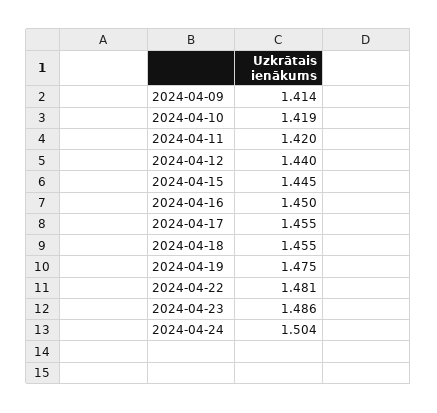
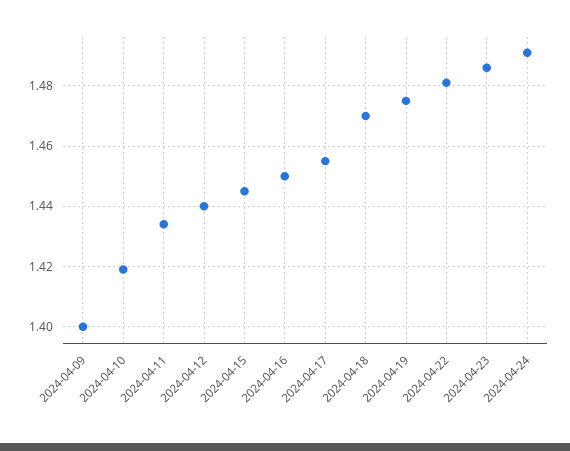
  {
-   "2024-04-09": 1.414,
+   "2024-04-09": 1.4,
    "2024-04-10": 1.419,
-   "2024-04-11": 1.42,
+   "2024-04-11": 1.435,
    "2024-04-12": 1.44,
    "2024-04-15": 1.445,
    "2024-04-16": 1.45,
    "2024-04-17": 1.455,
-   "2024-04-18": 1.455,
+   "2024-04-18": 1.47,
    "2024-04-19": 1.475,
    "2024-04-22": 1.481,
    "2024-04-23": 1.486,
-   "2024-04-24": 1.504
+   "2024-04-24": 1.49
  }

